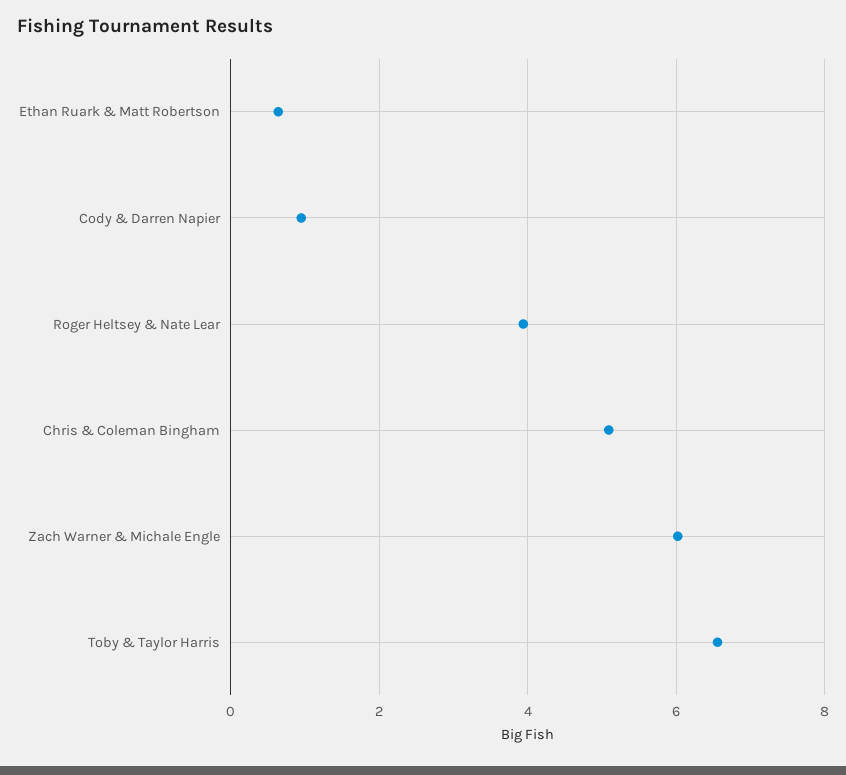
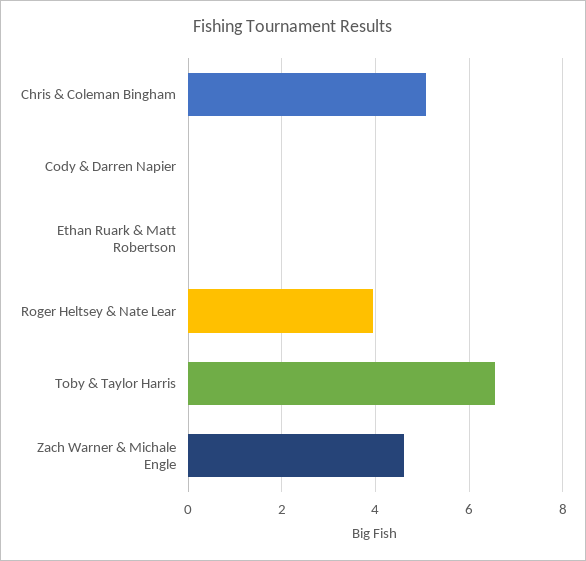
  {
-   "Ethan Ruark & Matt Robertson": 0.6,
+   "Ethan Ruark & Matt Robertson": 0,
-   "Cody & Darren Napier": 1,
+   "Cody & Darren Napier": 0,
    "Roger Heltsey & Nate Lear": 4,
    "Chris & Coleman Bingham": 5,
-   "Zach Warner & Michale Engle": 6,
+   "Zach Warner & Michale Engle": 4.6,
    "Toby & Taylor Harris": 6.6
  }

